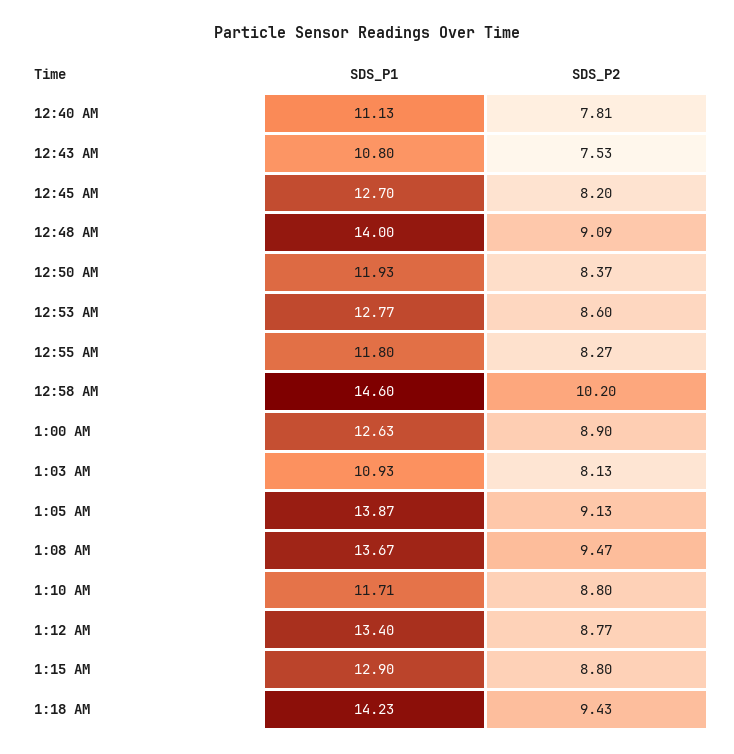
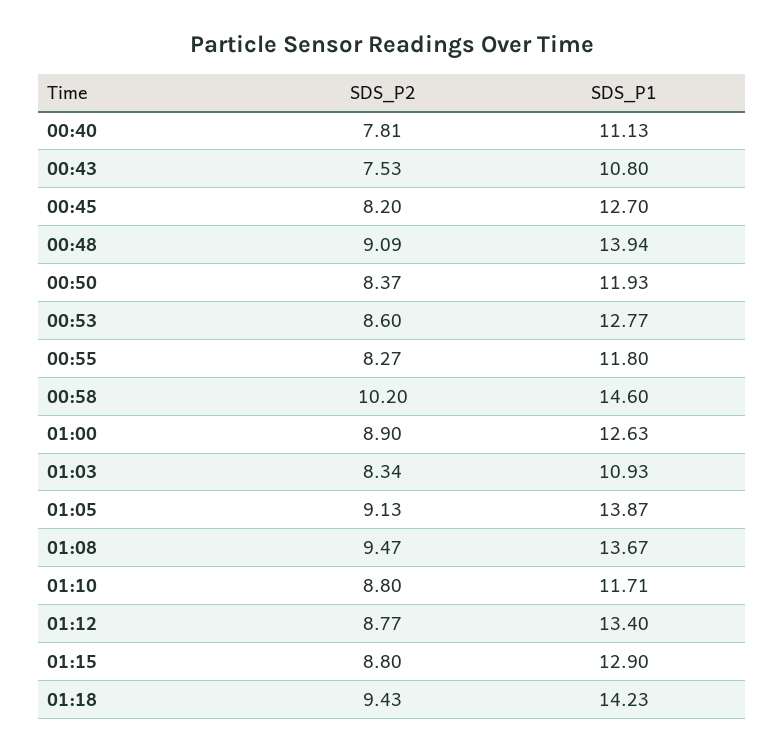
  {
    "SDS_P1": {
      "12:40 AM": 11.13,
      "12:43 AM": 10.8,
      "12:45 AM": 12.7,
-     "12:48 AM": 14,
+     "12:48 AM": 13.94,
      "12:50 AM": 11.93,
      "12:53 AM": 12.77,
      "12:55 AM": 11.8,
      "12:58 AM": 14.6,
      "1:00 AM": 12.63,
      "1:03 AM": 10.93,
      "1:05 AM": 13.87,
      "1:08 AM": 13.67,
      "1:10 AM": 11.71,
      "1:12 AM": 13.4,
      "1:15 AM": 12.9,
      "1:18 AM": 14.23
    },
    "SDS_P2": {
      "12:40 AM": 7.81,
      "12:43 AM": 7.53,
      "12:45 AM": 8.2,
      "12:48 AM": 9.09,
      "12:50 AM": 8.37,
      "12:53 AM": 8.6,
      "12:55 AM": 8.27,
      "12:58 AM": 10.2,
      "1:00 AM": 8.9,
-     "1:03 AM": 8.13,
+     "1:03 AM": 8.34,
      "1:05 AM": 9.13,
      "1:08 AM": 9.47,
      "1:10 AM": 8.8,
      "1:12 AM": 8.77,
      "1:15 AM": 8.8,
      "1:18 AM": 9.43
    }
  }

